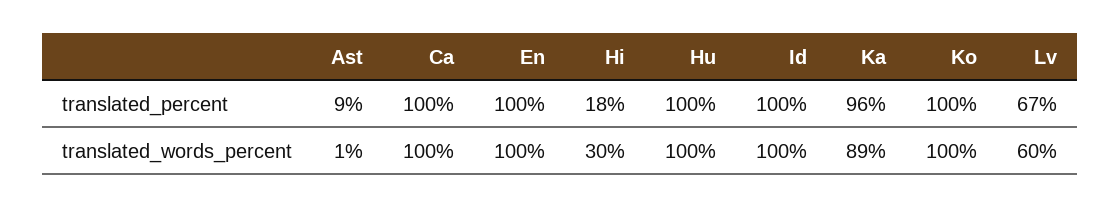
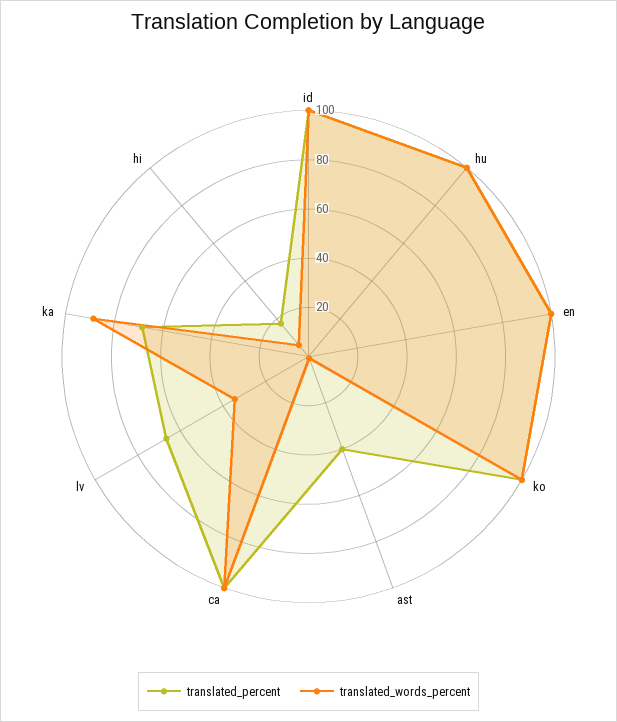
  {
    "translated_percent": {
-     "Ast": 9,
+     "Ast": 40,
      "Ca": 100,
      "En": 100,
      "Hi": 18,
      "Hu": 100,
      "Id": 100,
-     "Ka": 96,
+     "Ka": 70,
      "Ko": 100,
      "Lv": 67
    },
    "translated_words_percent": {
      "Ast": 1,
      "Ca": 100,
      "En": 100,
-     "Hi": 30,
+     "Hi": 5,
      "Hu": 100,
      "Id": 100,
      "Ka": 89,
      "Ko": 100,
-     "Lv": 60
+     "Lv": 35
    }
  }

